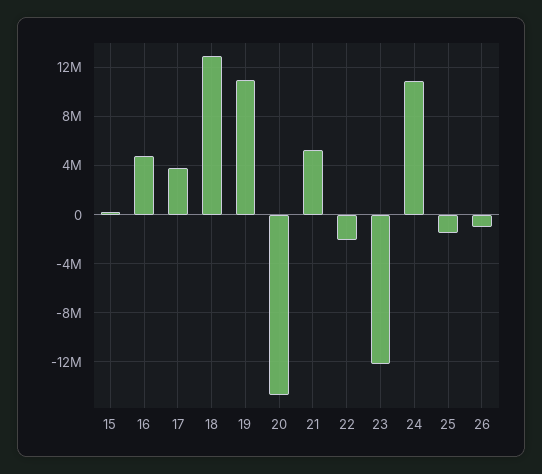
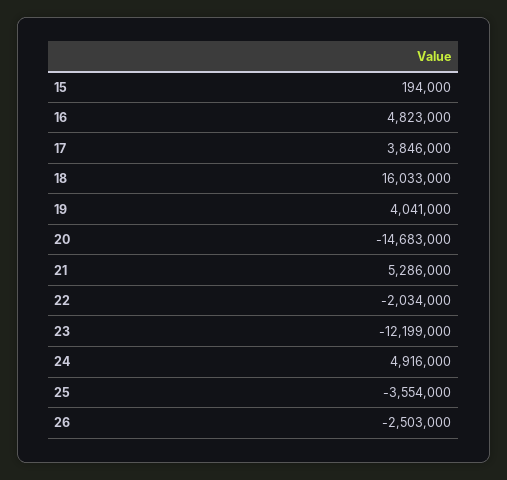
  {
    "15": 194000,
    "16": 4823000,
    "17": 3846000,
-   "18": 13000000,
+   "18": 16033000,
-   "19": 11000000,
+   "19": 4041000,
    "20": -14683000,
    "21": 5286000,
    "22": -2034000,
    "23": -12199000,
-   "24": 11000000,
+   "24": 4916000,
-   "25": -1500000,
+   "25": -3554000,
-   "26": -1000000
+   "26": -2503000
  }

